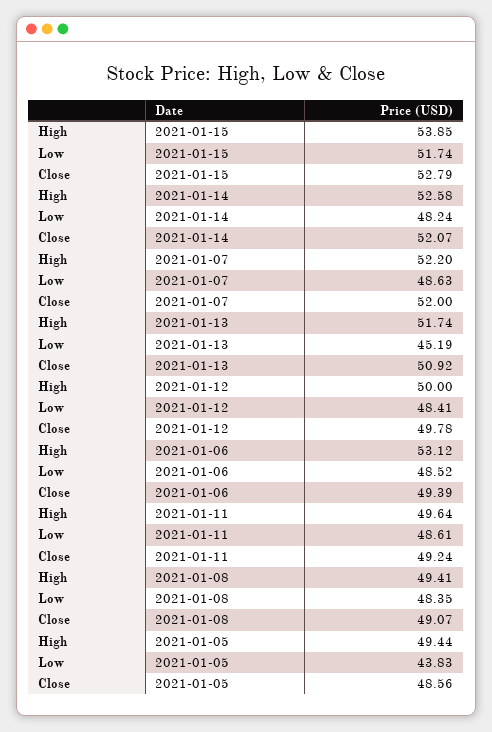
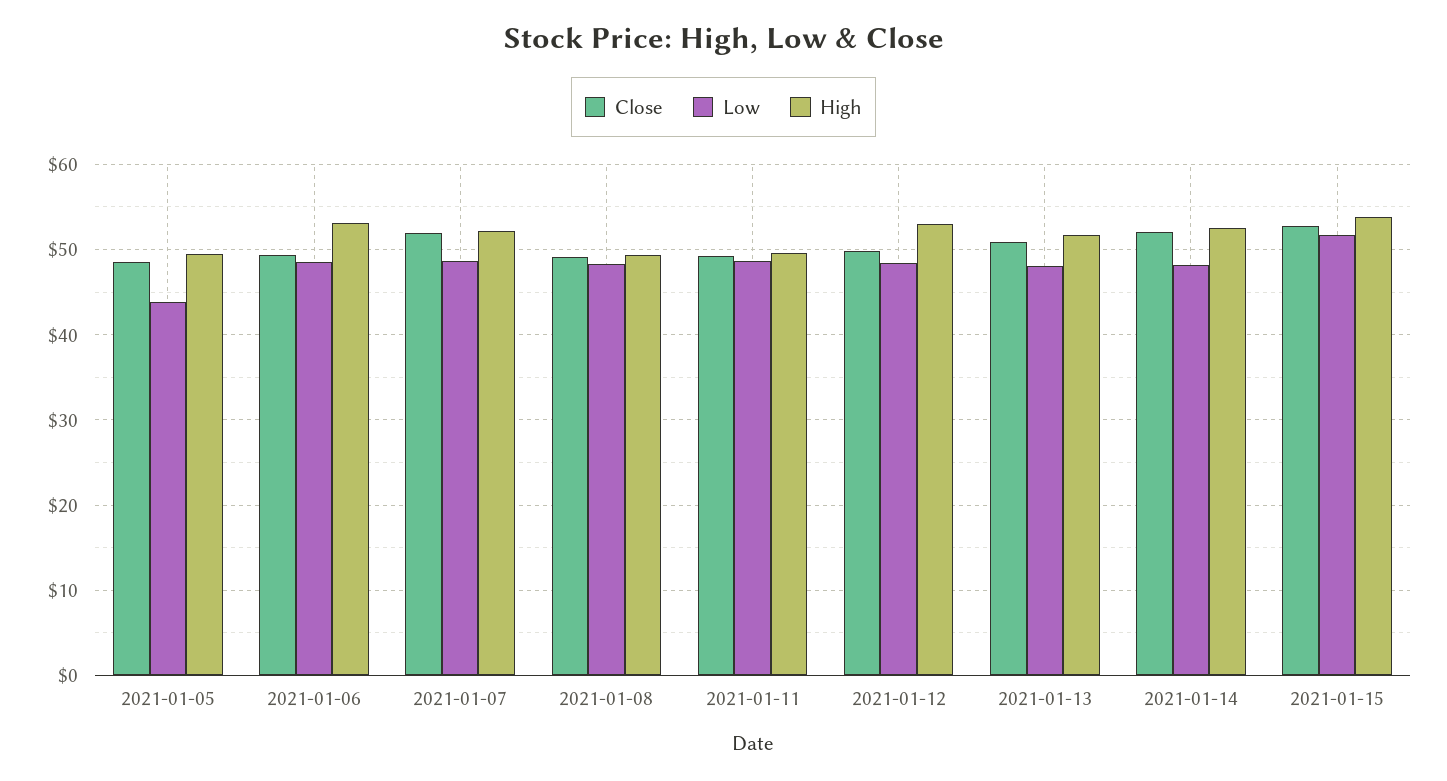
  {
    "High": {
      "2021-01-15": 53.85,
      "2021-01-14": 52.58,
      "2021-01-07": 52.2,
      "2021-01-13": 51.74,
-     "2021-01-12": 50,
+     "2021-01-12": 53,
      "2021-01-06": 53.12,
      "2021-01-11": 49.64,
      "2021-01-08": 49.41,
      "2021-01-05": 49.44
    },
    "Low": {
      "2021-01-15": 51.74,
      "2021-01-14": 48.24,
      "2021-01-07": 48.63,
-     "2021-01-13": 45.19,
+     "2021-01-13": 48,
      "2021-01-12": 48.41,
      "2021-01-06": 48.52,
      "2021-01-11": 48.61,
      "2021-01-08": 48.35,
      "2021-01-05": 43.83
    },
    "Close": {
      "2021-01-15": 52.79,
      "2021-01-14": 52.07,
      "2021-01-07": 52,
      "2021-01-13": 50.92,
      "2021-01-12": 49.78,
      "2021-01-06": 49.39,
      "2021-01-11": 49.24,
      "2021-01-08": 49.07,
      "2021-01-05": 48.56
    }
  }

